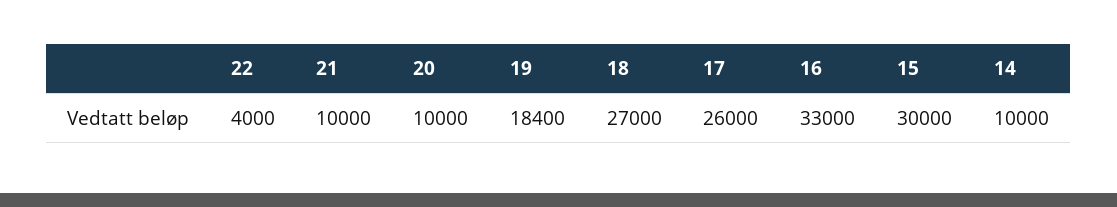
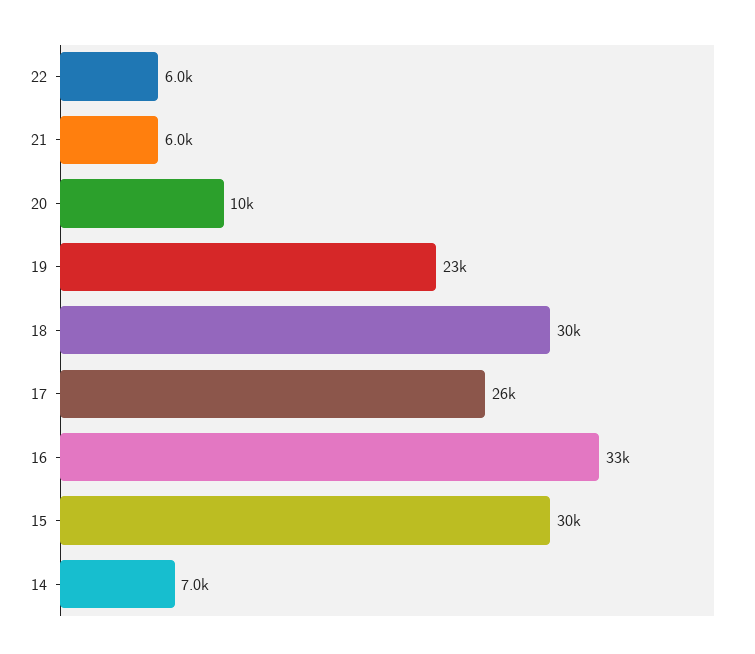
  {
-   "22": 4000,
+   "22": 6000,
-   "21": 10000,
+   "21": 6000,
    "20": 10000,
-   "19": 18400,
+   "19": 23000,
-   "18": 27000,
+   "18": 30000,
    "17": 26000,
    "16": 33000,
    "15": 30000,
-   "14": 10000
+   "14": 7000
  }

